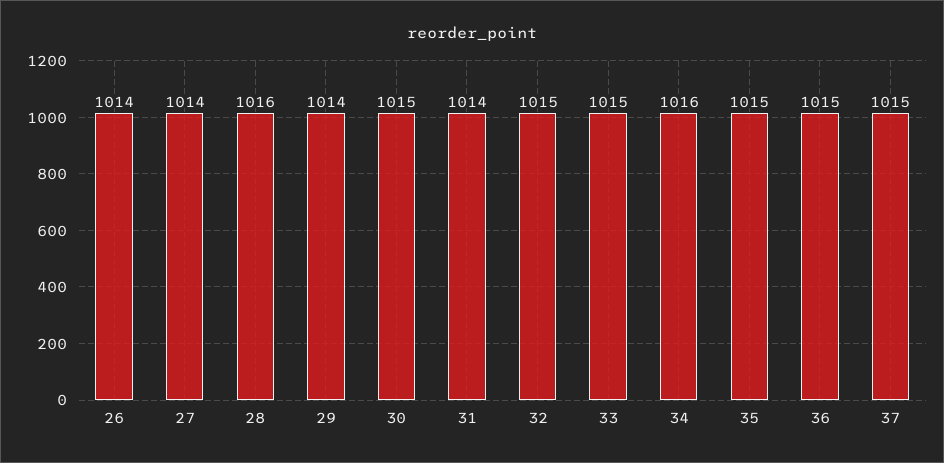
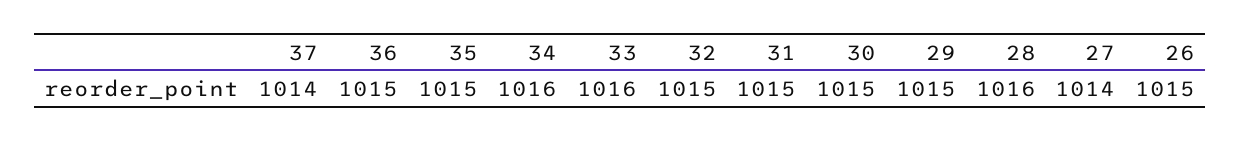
  {
-   "26": 1014,
+   "26": 1015,
    "27": 1014,
    "28": 1016,
-   "29": 1014,
+   "29": 1015,
    "30": 1015,
-   "31": 1014,
+   "31": 1015,
    "32": 1015,
-   "33": 1015,
+   "33": 1016,
    "34": 1016,
    "35": 1015,
    "36": 1015,
-   "37": 1015
+   "37": 1014
  }

